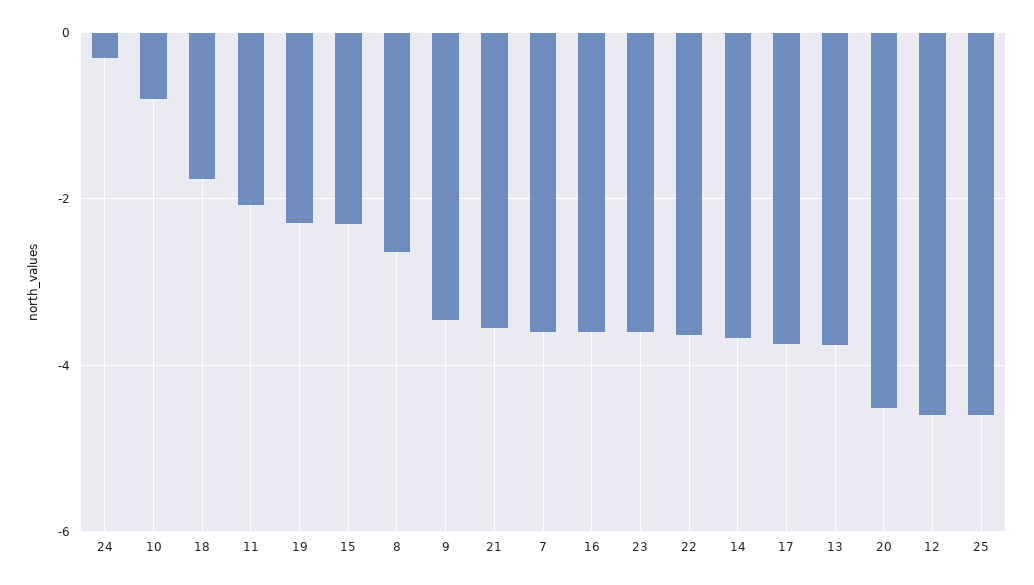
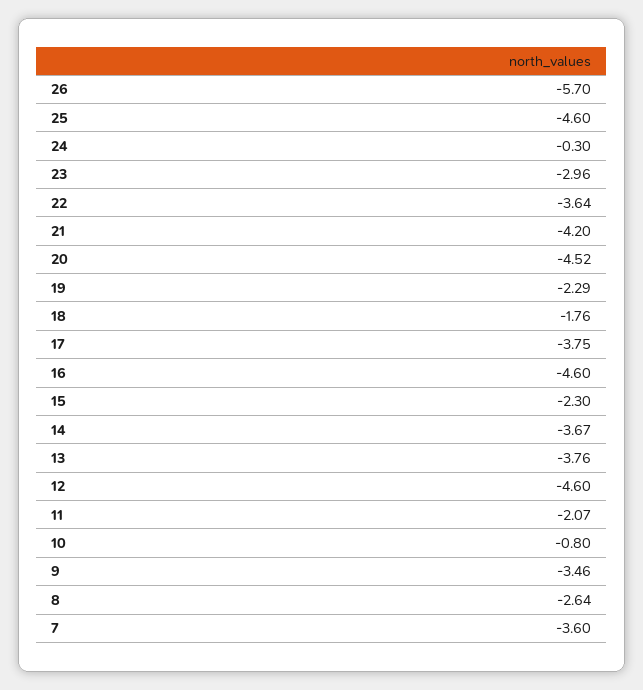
  {
    "24": -0.3,
    "10": -0.8,
    "18": -1.76,
    "11": -2.07,
    "19": -2.29,
    "15": -2.3,
    "8": -2.64,
    "9": -3.46,
-   "21": -3.6,
+   "21": -4.2,
    "7": -3.6,
-   "16": -3.6,
+   "16": -4.6,
-   "23": -3.6,
+   "23": -2.96,
    "22": -3.64,
    "14": -3.67,
    "17": -3.75,
    "13": -3.76,
    "20": -4.52,
    "12": -4.6,
-   "25": -4.6
+   "25": -4.6,
+   "26": -5.7
  }

